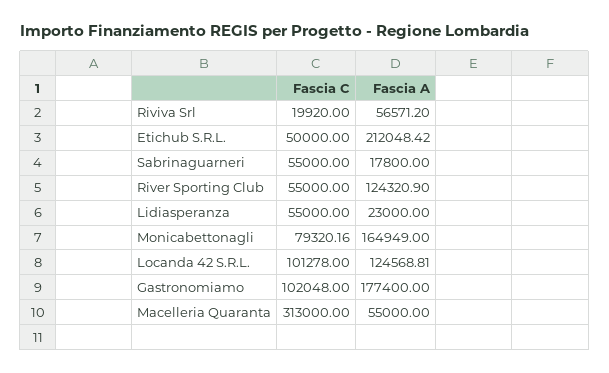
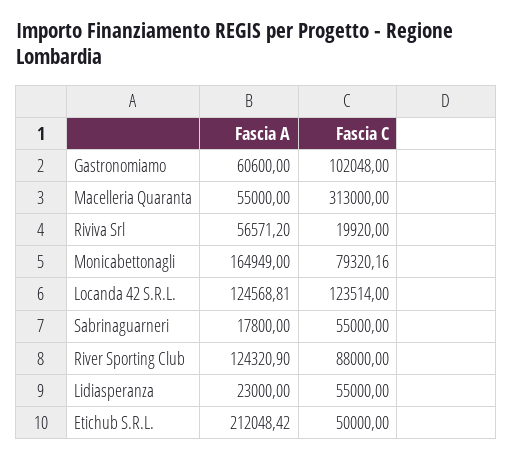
  {
    "Fascia C": {
      "Riviva Srl": 19920,
      "Etichub S.R.L.": 50000,
      "Sabrinaguarneri": 55000,
-     "River Sporting Club": 55000,
+     "River Sporting Club": 88000,
      "Lidiasperanza": 55000,
      "Monicabettonagli": 79320.16,
-     "Locanda 42 S.R.L.": 101278,
+     "Locanda 42 S.R.L.": 123514,
      "Gastronomiamo": 102048,
      "Macelleria Quaranta": 313000
    },
    "Fascia A": {
      "Riviva Srl": 56571.2,
      "Etichub S.R.L.": 212048.42,
      "Sabrinaguarneri": 17800,
      "River Sporting Club": 124320.9,
      "Lidiasperanza": 23000,
      "Monicabettonagli": 164949,
      "Locanda 42 S.R.L.": 124568.81,
-     "Gastronomiamo": 177400,
+     "Gastronomiamo": 60600,
      "Macelleria Quaranta": 55000
    }
  }

